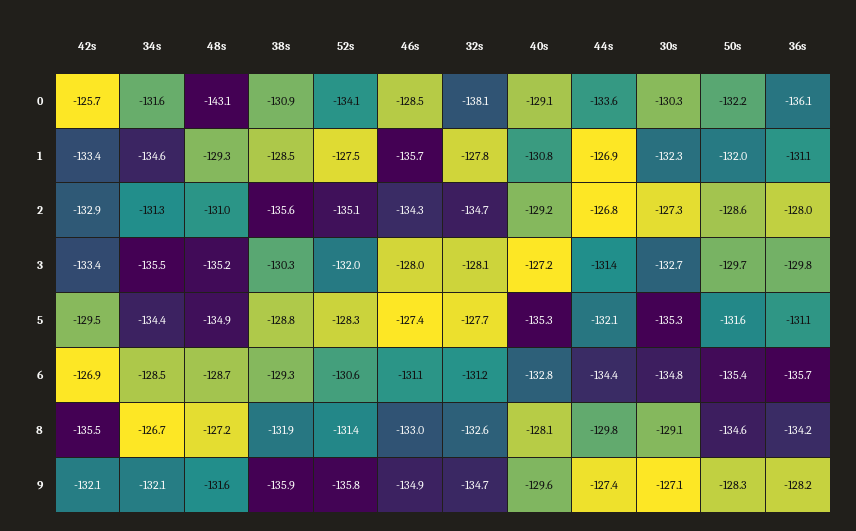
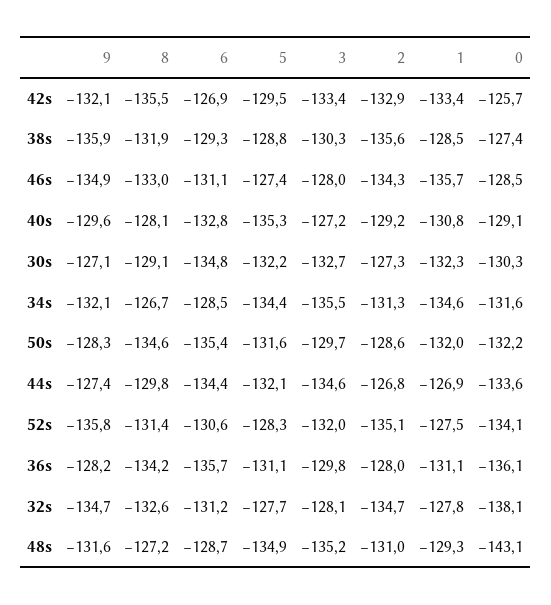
  {
    "42s": {
      "0": -125.7,
      "1": -133.4,
      "2": -132.9,
      "3": -133.4,
      "5": -129.5,
      "6": -126.9,
      "8": -135.5,
      "9": -132.1
    },
    "34s": {
      "0": -131.6,
      "1": -134.6,
      "2": -131.3,
      "3": -135.5,
      "5": -134.4,
      "6": -128.5,
      "8": -126.7,
      "9": -132.1
    },
    "48s": {
      "0": -143.1,
      "1": -129.3,
      "2": -131,
      "3": -135.2,
      "5": -134.9,
      "6": -128.7,
      "8": -127.2,
      "9": -131.6
    },
    "38s": {
-     "0": -130.9,
+     "0": -127.4,
      "1": -128.5,
      "2": -135.6,
      "3": -130.3,
      "5": -128.8,
      "6": -129.3,
      "8": -131.9,
      "9": -135.9
    },
    "52s": {
      "0": -134.1,
      "1": -127.5,
      "2": -135.1,
      "3": -132,
      "5": -128.3,
      "6": -130.6,
      "8": -131.4,
      "9": -135.8
    },
    "46s": {
      "0": -128.5,
      "1": -135.7,
      "2": -134.3,
      "3": -128,
      "5": -127.4,
      "6": -131.1,
      "8": -133,
      "9": -134.9
    },
    "32s": {
      "0": -138.1,
      "1": -127.8,
      "2": -134.7,
      "3": -128.1,
      "5": -127.7,
      "6": -131.2,
      "8": -132.6,
      "9": -134.7
    },
    "40s": {
      "0": -129.1,
      "1": -130.8,
      "2": -129.2,
      "3": -127.2,
      "5": -135.3,
      "6": -132.8,
      "8": -128.1,
      "9": -129.6
    },
    "44s": {
      "0": -133.6,
      "1": -126.9,
      "2": -126.8,
-     "3": -131.4,
+     "3": -134.6,
      "5": -132.1,
      "6": -134.4,
      "8": -129.8,
      "9": -127.4
    },
    "30s": {
      "0": -130.3,
      "1": -132.3,
      "2": -127.3,
      "3": -132.7,
-     "5": -135.3,
+     "5": -132.2,
      "6": -134.8,
      "8": -129.1,
      "9": -127.1
    },
    "50s": {
      "0": -132.2,
      "1": -132,
      "2": -128.6,
      "3": -129.7,
      "5": -131.6,
      "6": -135.4,
      "8": -134.6,
      "9": -128.3
    },
    "36s": {
      "0": -136.1,
      "1": -131.1,
      "2": -128,
      "3": -129.8,
      "5": -131.1,
      "6": -135.7,
      "8": -134.2,
      "9": -128.2
    }
  }

